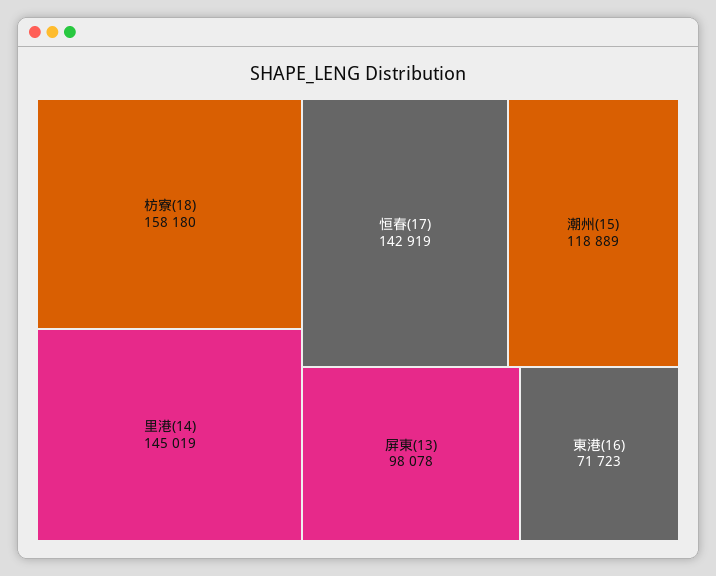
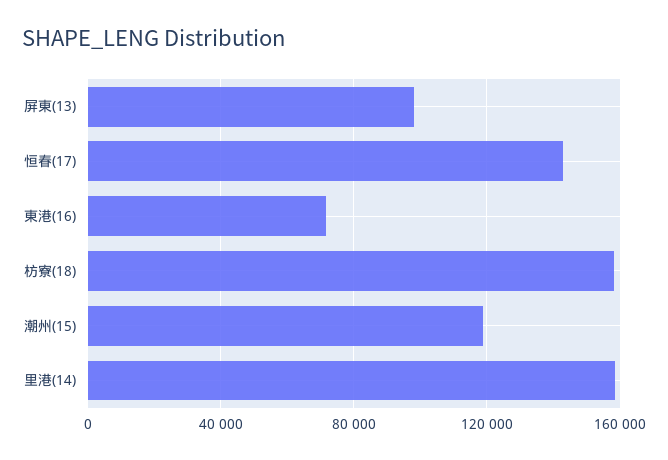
  {
    "枋寮(18)": 158180,
-   "里港(14)": 145019,
+   "里港(14)": 160000,
    "恒春(17)": 142919,
    "潮州(15)": 118889,
    "屏東(13)": 98078,
    "東港(16)": 71723
  }

